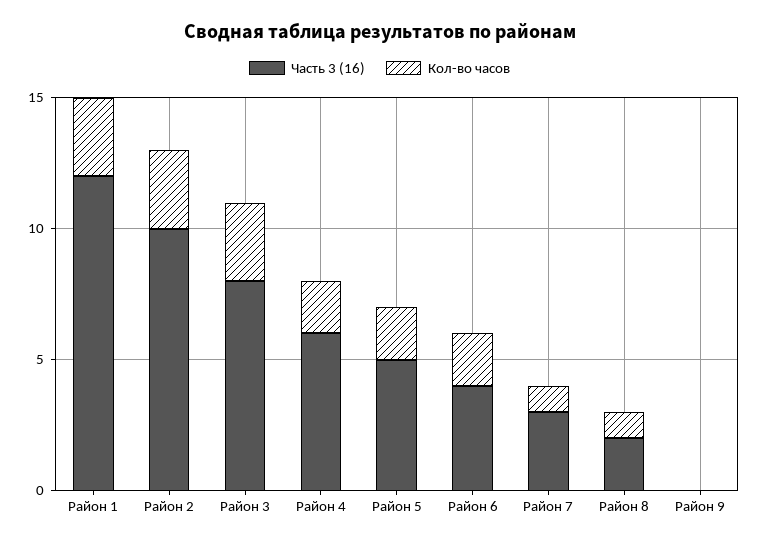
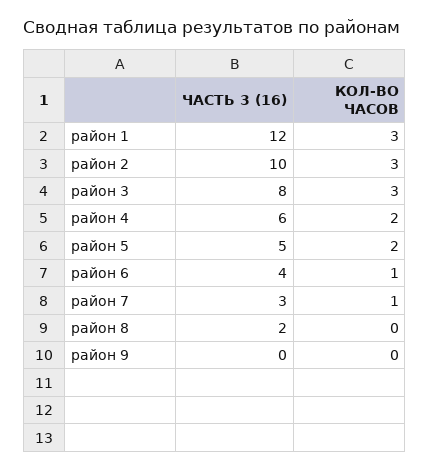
  {
    "Часть 3 (16)": {
      "Район 1": 12,
      "Район 2": 10,
      "Район 3": 8,
      "Район 4": 6,
      "Район 5": 5,
      "Район 6": 4,
      "Район 7": 3,
      "Район 8": 2,
      "Район 9": 0
    },
    "Кол-во часов": {
      "Район 1": 3,
      "Район 2": 3,
      "Район 3": 3,
      "Район 4": 2,
      "Район 5": 2,
-     "Район 6": 2,
+     "Район 6": 1,
      "Район 7": 1,
-     "Район 8": 1,
+     "Район 8": 0,
      "Район 9": 0
    }
  }

